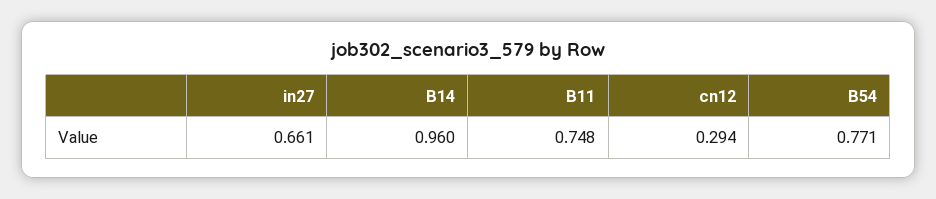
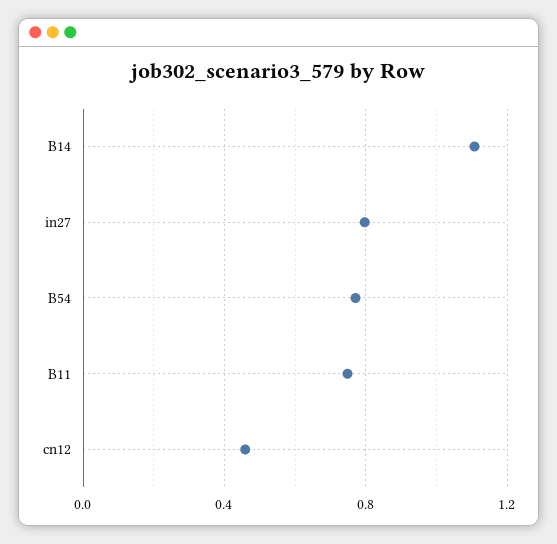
  {
-   "in27": 0.661,
+   "in27": 0.8,
-   "B14": 0.96,
+   "B14": 1.1,
    "B11": 0.748,
-   "cn12": 0.294,
+   "cn12": 0.45,
    "B54": 0.771
  }

